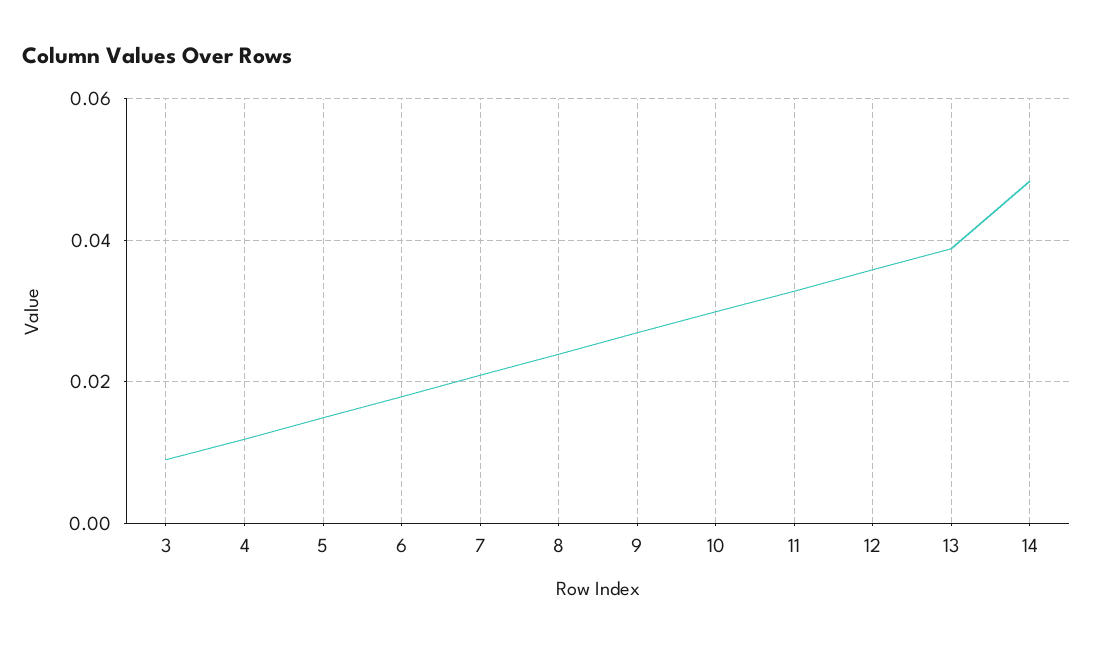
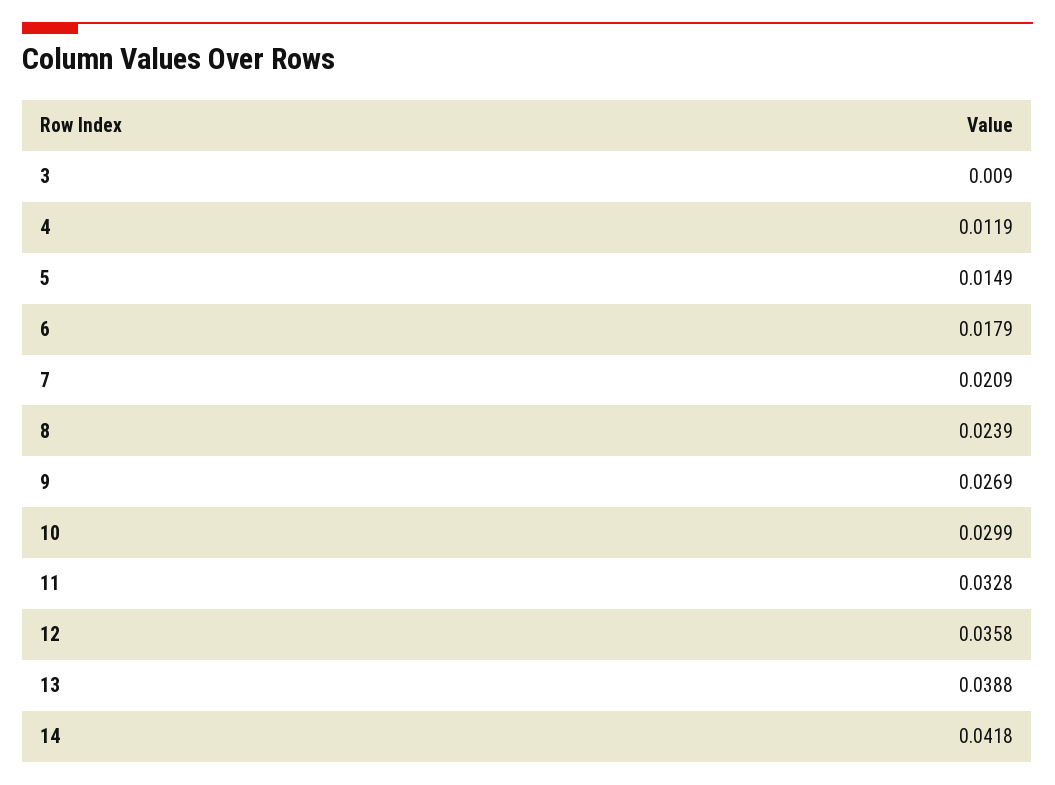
  {
    "3": 0.009,
    "4": 0.0119,
    "5": 0.0149,
    "6": 0.0179,
    "7": 0.0209,
    "8": 0.0239,
    "9": 0.0269,
    "10": 0.0299,
    "11": 0.0328,
    "12": 0.0358,
    "13": 0.0388,
-   "14": 0.048
+   "14": 0.0418
  }

